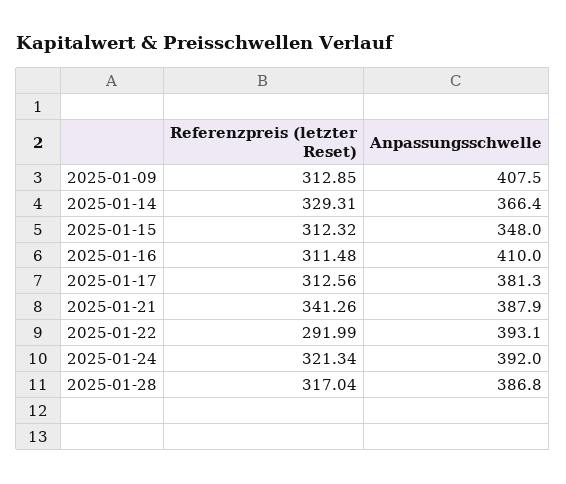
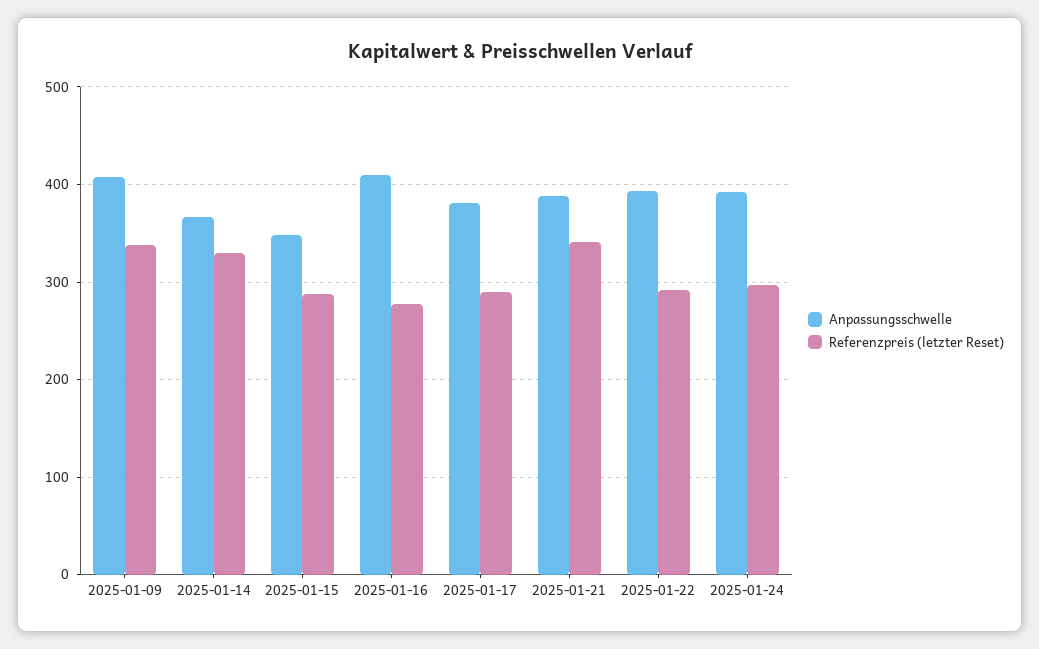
  {
    "Referenzpreis (letzter Reset)": {
-     "2025-01-09": 312.85,
+     "2025-01-09": 340,
      "2025-01-14": 329.31,
-     "2025-01-15": 312.32,
+     "2025-01-15": 290,
-     "2025-01-16": 311.48,
+     "2025-01-16": 280,
-     "2025-01-17": 312.56,
+     "2025-01-17": 290,
      "2025-01-21": 341.26,
      "2025-01-22": 291.99,
-     "2025-01-24": 321.34,
+     "2025-01-24": 300
-     "2025-01-28": 317.04
    },
    "Anpassungsschwelle": {
      "2025-01-09": 407.5,
      "2025-01-14": 366.4,
      "2025-01-15": 348,
      "2025-01-16": 410,
      "2025-01-17": 381.3,
      "2025-01-21": 387.9,
      "2025-01-22": 393.1,
-     "2025-01-24": 392,
+     "2025-01-24": 392
-     "2025-01-28": 386.8
    }
  }

